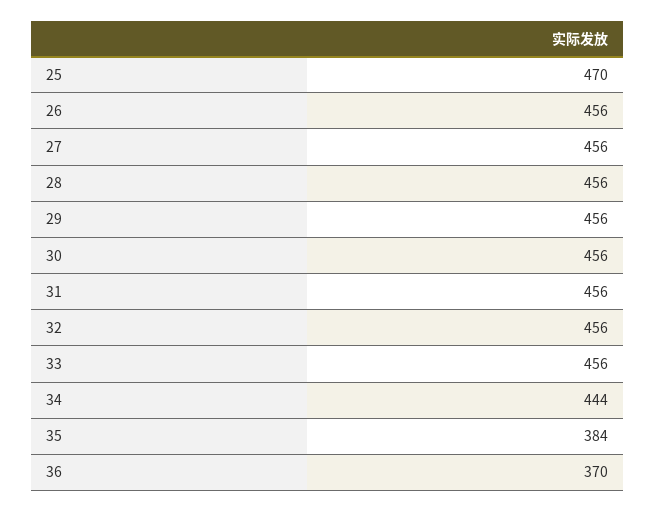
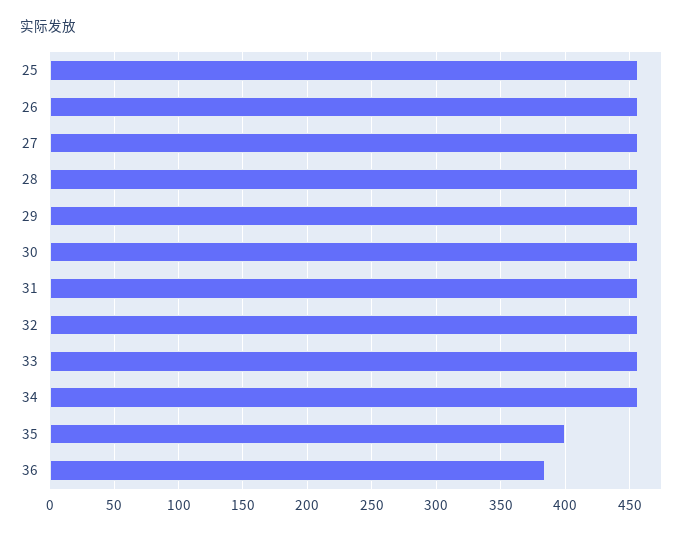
  {
-   "25": 470,
+   "25": 455,
    "26": 456,
    "27": 456,
    "28": 456,
    "29": 456,
    "30": 456,
    "31": 456,
    "32": 456,
    "33": 456,
-   "34": 444,
+   "34": 455,
-   "35": 384,
+   "35": 400,
-   "36": 370
+   "36": 385
  }

